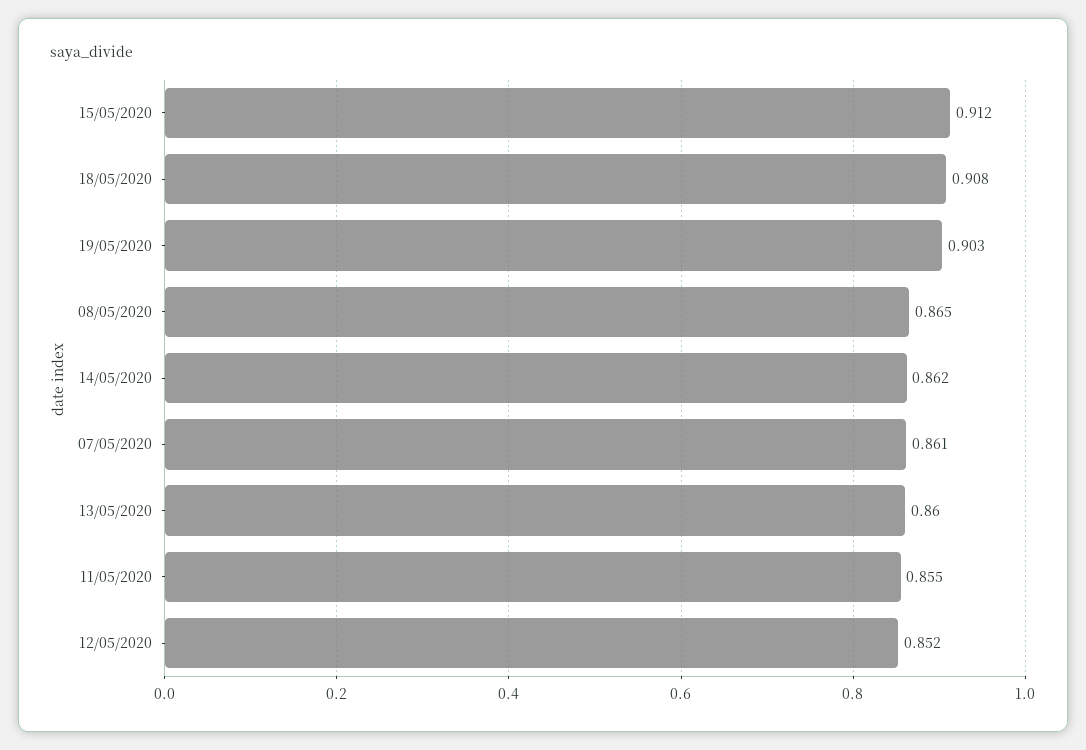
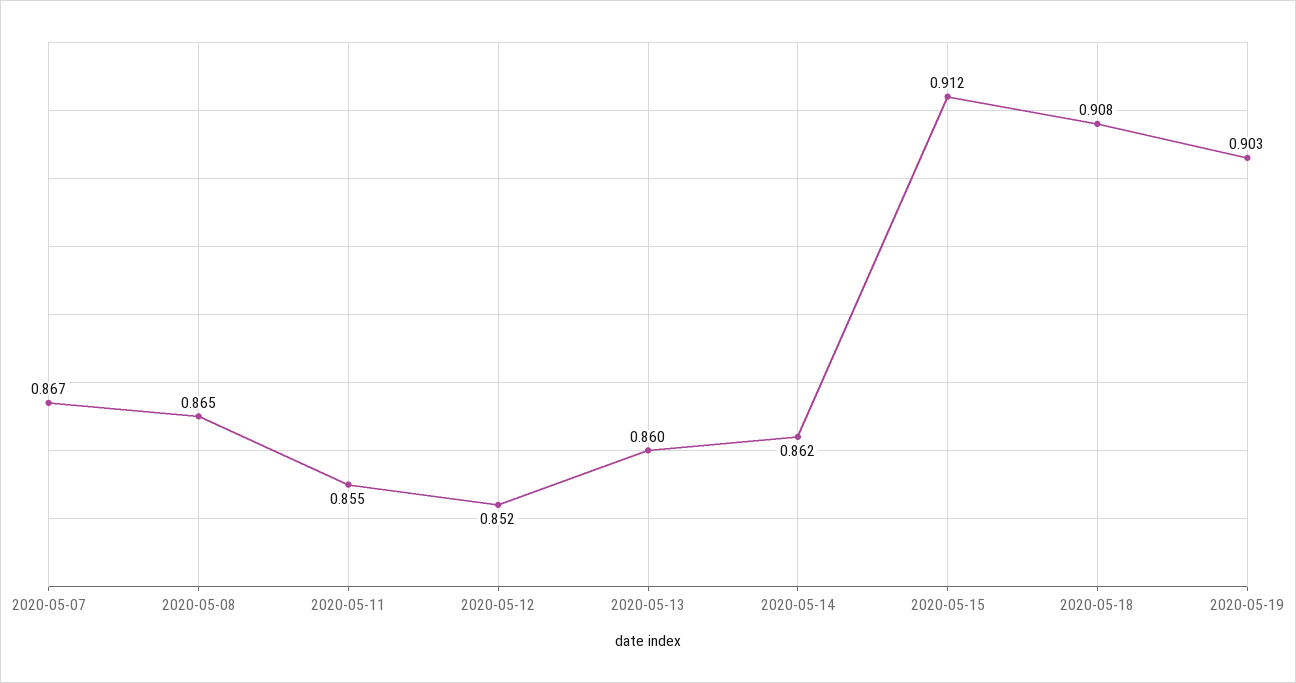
  {
    "15/05/2020": 0.912,
    "18/05/2020": 0.908,
    "19/05/2020": 0.903,
    "08/05/2020": 0.865,
    "14/05/2020": 0.862,
-   "07/05/2020": 0.861,
+   "07/05/2020": 0.867,
    "13/05/2020": 0.86,
    "11/05/2020": 0.855,
    "12/05/2020": 0.852
  }

